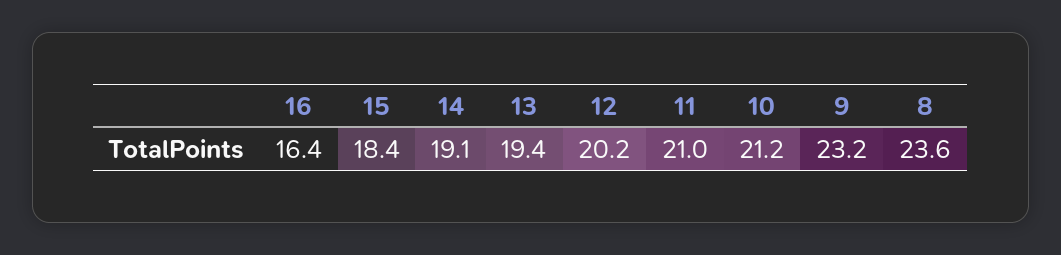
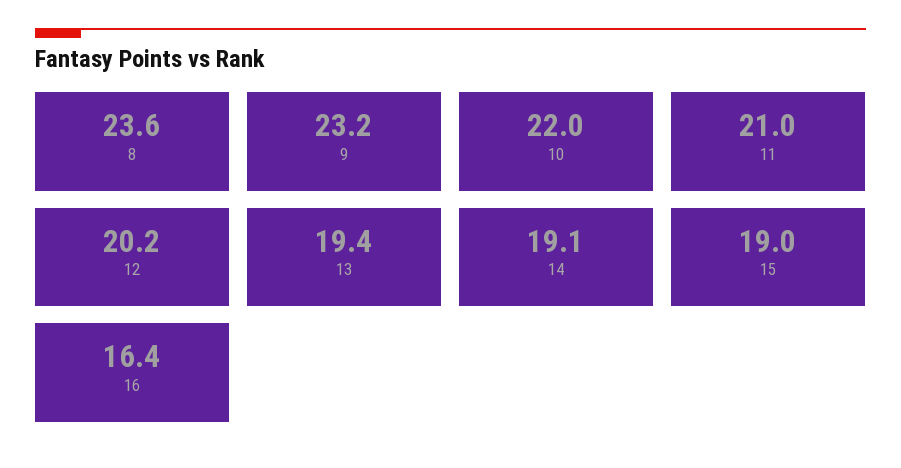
  {
    "16": 16.4,
-   "15": 18.4,
+   "15": 19,
    "14": 19.1,
    "13": 19.4,
    "12": 20.2,
    "11": 21,
-   "10": 21.2,
+   "10": 22,
    "9": 23.2,
    "8": 23.6
  }

